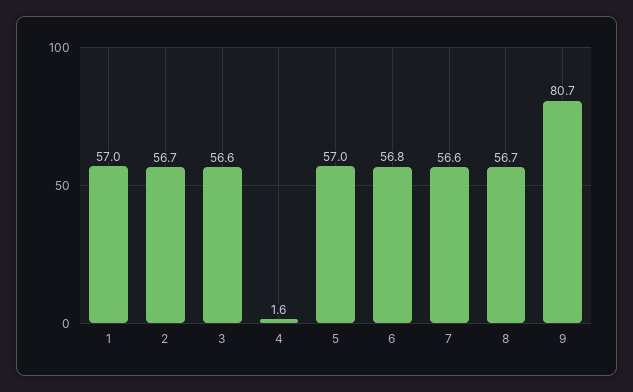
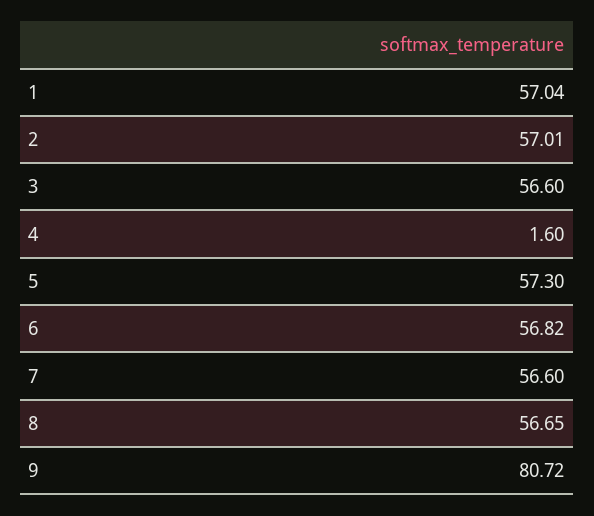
  {
    "1": 57.04,
-   "2": 56.7,
+   "2": 57.01,
    "3": 56.6,
    "4": 1.6,
-   "5": 57,
+   "5": 57.3,
    "6": 56.82,
    "7": 56.6,
    "8": 56.65,
    "9": 80.72
  }

